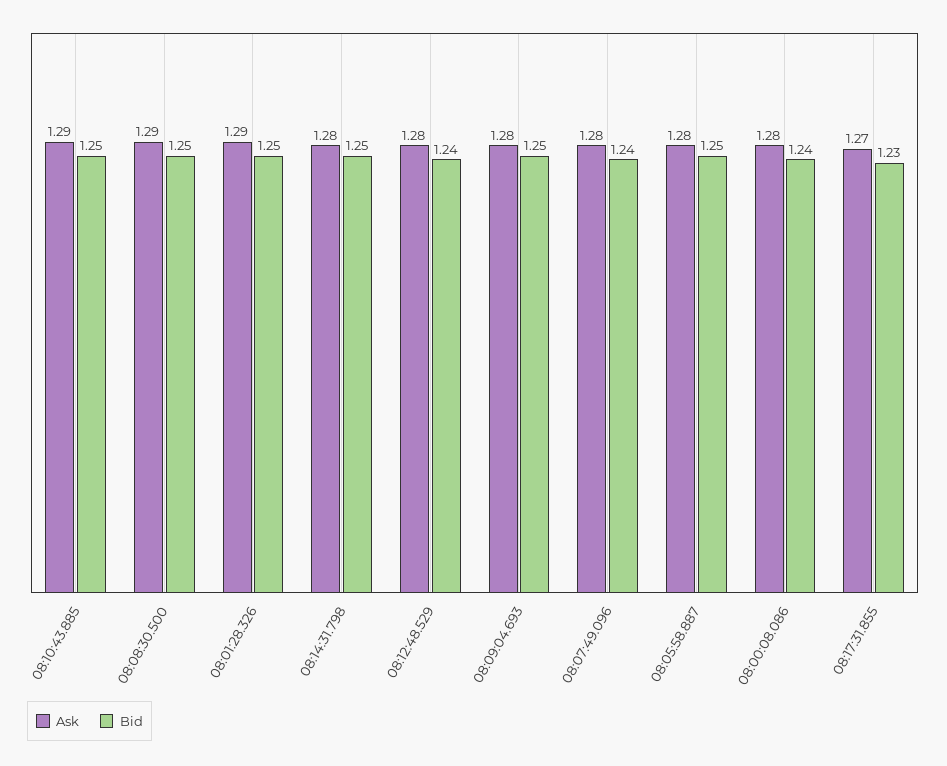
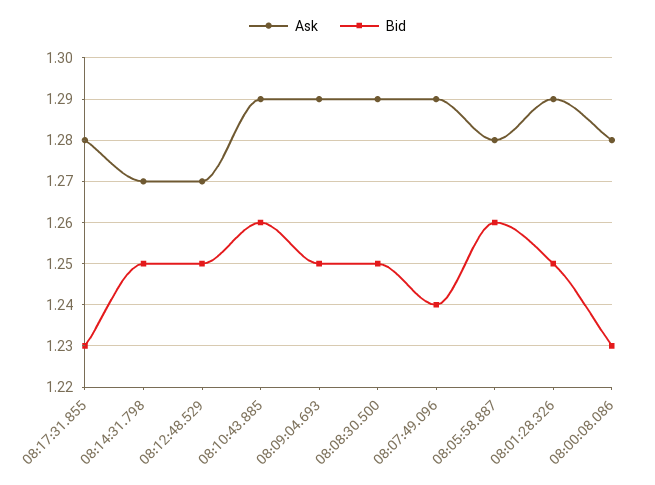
  {
    "Ask": {
      "08:10:43.885": 1.29,
      "08:08:30.500": 1.29,
      "08:01:28.326": 1.29,
-     "08:14:31.798": 1.28,
+     "08:14:31.798": 1.27,
-     "08:12:48.529": 1.28,
+     "08:12:48.529": 1.27,
-     "08:09:04.693": 1.28,
+     "08:09:04.693": 1.29,
-     "08:07:49.096": 1.28,
+     "08:07:49.096": 1.29,
      "08:05:58.887": 1.28,
      "08:00:08.086": 1.28,
-     "08:17:31.855": 1.27
+     "08:17:31.855": 1.28
    },
    "Bid": {
-     "08:10:43.885": 1.25,
+     "08:10:43.885": 1.26,
      "08:08:30.500": 1.25,
      "08:01:28.326": 1.25,
      "08:14:31.798": 1.25,
-     "08:12:48.529": 1.24,
+     "08:12:48.529": 1.25,
      "08:09:04.693": 1.25,
      "08:07:49.096": 1.24,
-     "08:05:58.887": 1.25,
+     "08:05:58.887": 1.26,
-     "08:00:08.086": 1.24,
+     "08:00:08.086": 1.23,
      "08:17:31.855": 1.23
    }
  }

